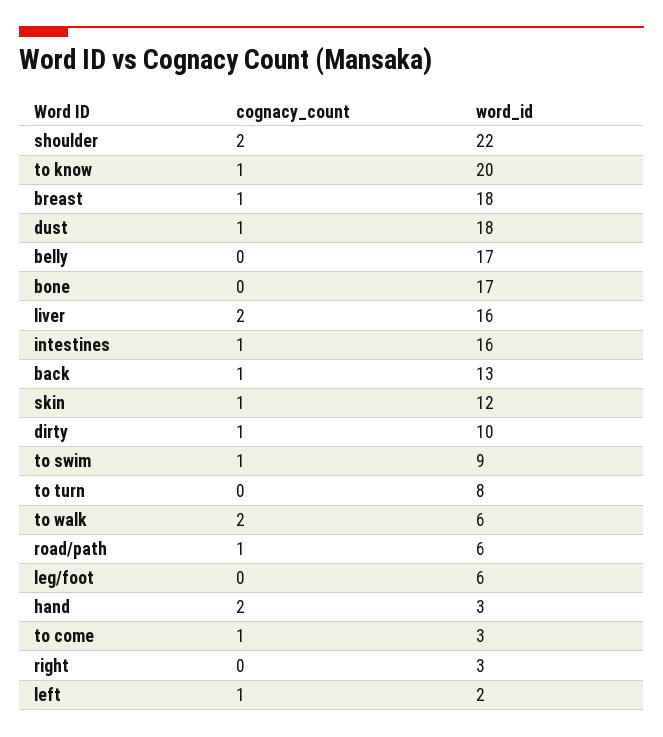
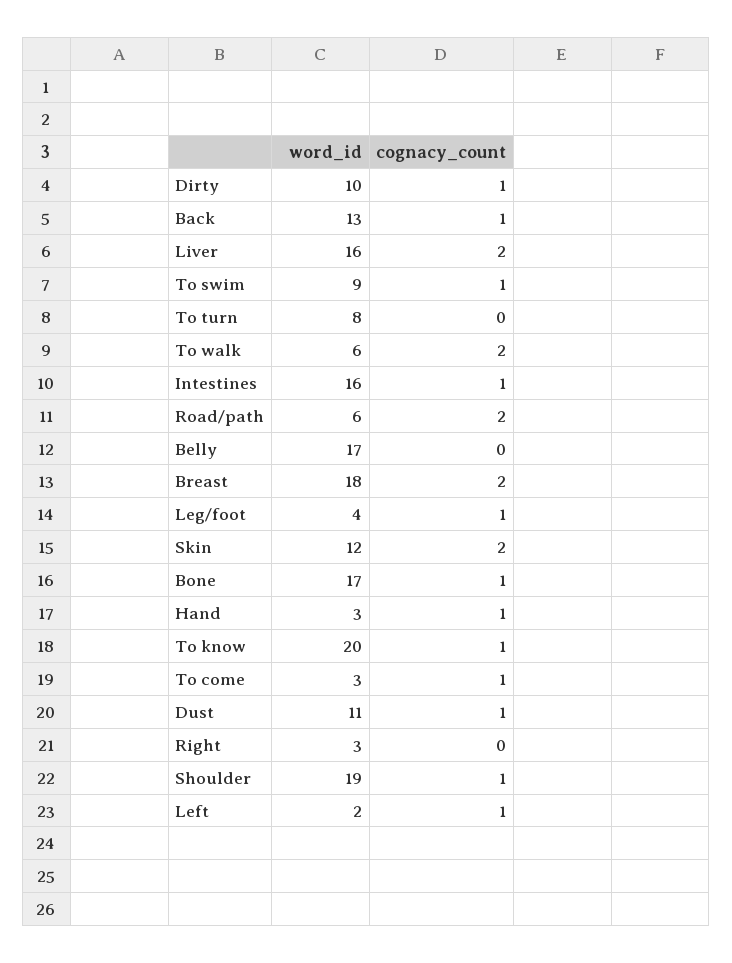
  {
    "cognacy_count": {
-     "shoulder": 2,
+     "shoulder": 1,
      "to know": 1,
-     "breast": 1,
+     "breast": 2,
      "dust": 1,
      "belly": 0,
-     "bone": 0,
+     "bone": 1,
      "liver": 2,
      "intestines": 1,
      "back": 1,
-     "skin": 1,
+     "skin": 2,
      "dirty": 1,
      "to swim": 1,
      "to turn": 0,
      "to walk": 2,
-     "road/path": 1,
+     "road/path": 2,
-     "leg/foot": 0,
+     "leg/foot": 1,
-     "hand": 2,
+     "hand": 1,
      "to come": 1,
      "right": 0,
      "left": 1
    },
    "word_id": {
-     "shoulder": 22,
+     "shoulder": 19,
      "to know": 20,
      "breast": 18,
-     "dust": 18,
+     "dust": 11,
      "belly": 17,
      "bone": 17,
      "liver": 16,
      "intestines": 16,
      "back": 13,
      "skin": 12,
      "dirty": 10,
      "to swim": 9,
      "to turn": 8,
      "to walk": 6,
      "road/path": 6,
-     "leg/foot": 6,
+     "leg/foot": 4,
      "hand": 3,
      "to come": 3,
      "right": 3,
      "left": 2
    }
  }

